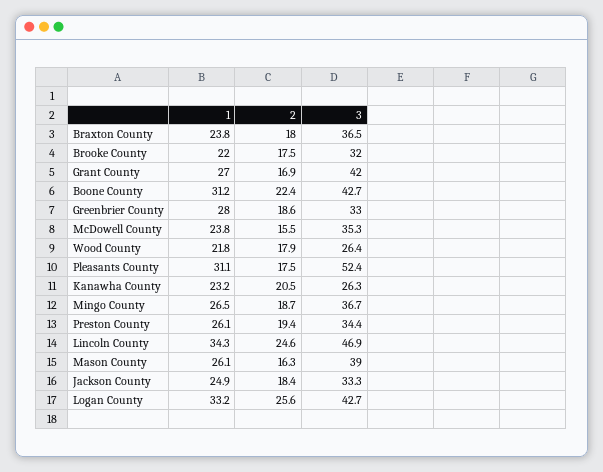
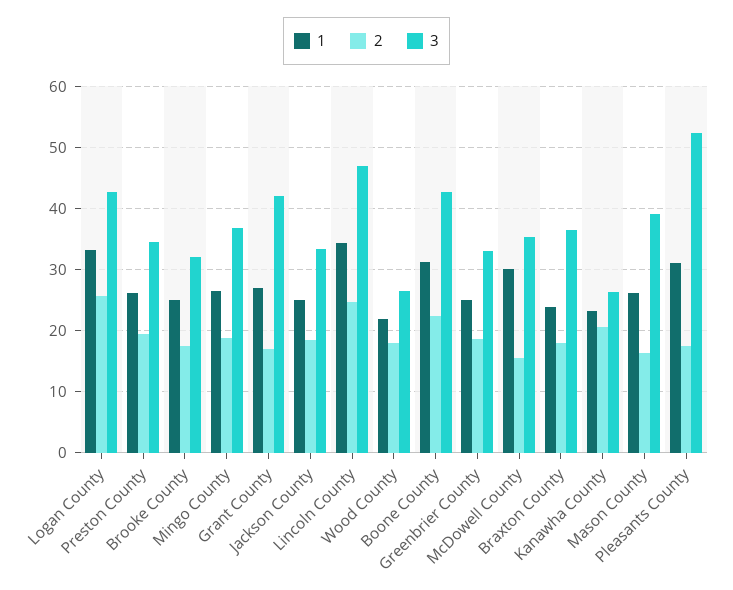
  {
    "1": {
      "Braxton County": 23.8,
-     "Brooke County": 22,
+     "Brooke County": 25,
      "Grant County": 27,
      "Boone County": 31.2,
-     "Greenbrier County": 28,
+     "Greenbrier County": 25,
-     "McDowell County": 23.8,
+     "McDowell County": 30,
      "Wood County": 21.8,
      "Pleasants County": 31.1,
      "Kanawha County": 23.2,
      "Mingo County": 26.5,
      "Preston County": 26.1,
      "Lincoln County": 34.3,
      "Mason County": 26.1,
      "Jackson County": 24.9,
      "Logan County": 33.2
    },
    "2": {
      "Braxton County": 18,
      "Brooke County": 17.5,
      "Grant County": 16.9,
      "Boone County": 22.4,
      "Greenbrier County": 18.6,
      "McDowell County": 15.5,
      "Wood County": 17.9,
      "Pleasants County": 17.5,
      "Kanawha County": 20.5,
      "Mingo County": 18.7,
      "Preston County": 19.4,
      "Lincoln County": 24.6,
      "Mason County": 16.3,
      "Jackson County": 18.4,
      "Logan County": 25.6
    },
    "3": {
      "Braxton County": 36.5,
      "Brooke County": 32,
      "Grant County": 42,
      "Boone County": 42.7,
      "Greenbrier County": 33,
      "McDowell County": 35.3,
      "Wood County": 26.4,
      "Pleasants County": 52.4,
      "Kanawha County": 26.3,
      "Mingo County": 36.7,
      "Preston County": 34.4,
      "Lincoln County": 46.9,
      "Mason County": 39,
      "Jackson County": 33.3,
      "Logan County": 42.7
    }
  }

